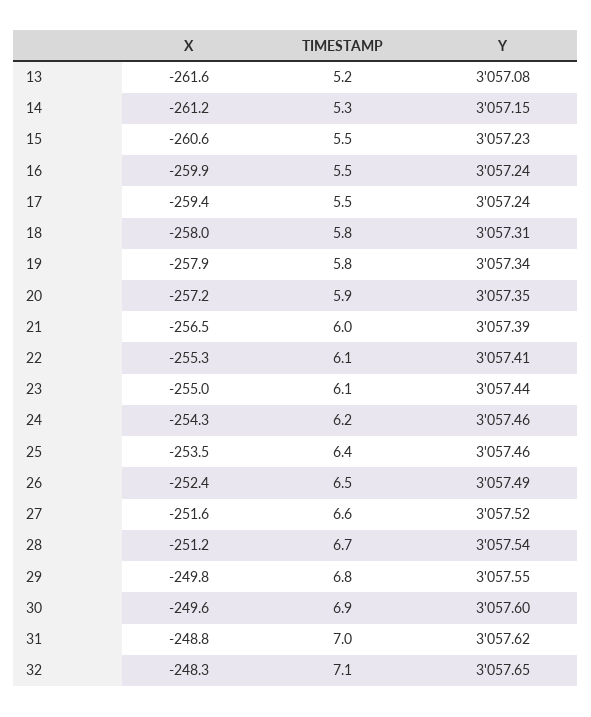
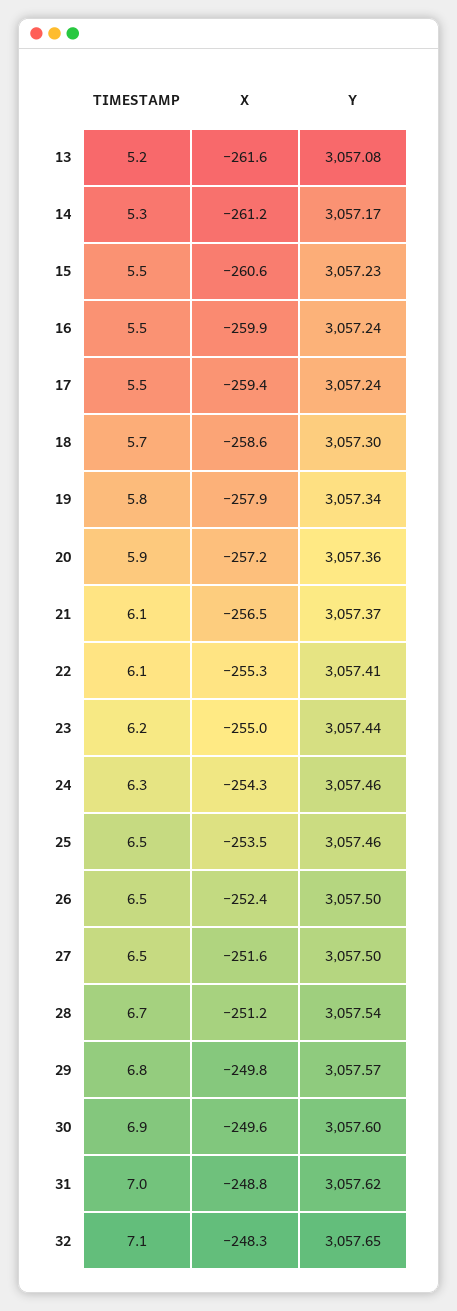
  {
    "X": {
      "13": -261.6,
      "14": -261.2,
      "15": -260.6,
      "16": -259.9,
      "17": -259.4,
-     "18": -258,
+     "18": -258.6,
      "19": -257.9,
      "20": -257.2,
      "21": -256.5,
      "22": -255.3,
      "23": -255,
      "24": -254.3,
      "25": -253.5,
      "26": -252.4,
      "27": -251.6,
      "28": -251.2,
      "29": -249.8,
      "30": -249.6,
      "31": -248.8,
      "32": -248.3
    },
    "TIMESTAMP": {
      "13": 5.2,
      "14": 5.3,
      "15": 5.5,
      "16": 5.5,
      "17": 5.5,
-     "18": 5.8,
+     "18": 5.7,
      "19": 5.8,
      "20": 5.9,
-     "21": 6,
+     "21": 6.1,
      "22": 6.1,
-     "23": 6.1,
+     "23": 6.2,
-     "24": 6.2,
+     "24": 6.3,
-     "25": 6.4,
+     "25": 6.5,
      "26": 6.5,
-     "27": 6.6,
+     "27": 6.5,
      "28": 6.7,
      "29": 6.8,
      "30": 6.9,
      "31": 7,
      "32": 7.1
    },
    "Y": {
      "13": 3057.08,
-     "14": 3057.15,
+     "14": 3057.17,
      "15": 3057.23,
      "16": 3057.24,
      "17": 3057.24,
-     "18": 3057.31,
+     "18": 3057.3,
      "19": 3057.34,
-     "20": 3057.35,
+     "20": 3057.36,
-     "21": 3057.39,
+     "21": 3057.37,
      "22": 3057.41,
      "23": 3057.44,
      "24": 3057.46,
      "25": 3057.46,
-     "26": 3057.49,
+     "26": 3057.5,
-     "27": 3057.52,
+     "27": 3057.5,
      "28": 3057.54,
-     "29": 3057.55,
+     "29": 3057.57,
      "30": 3057.6,
      "31": 3057.62,
      "32": 3057.65
    }
  }

